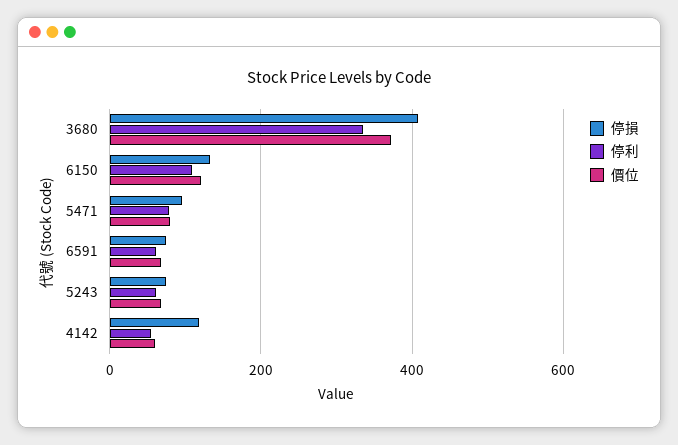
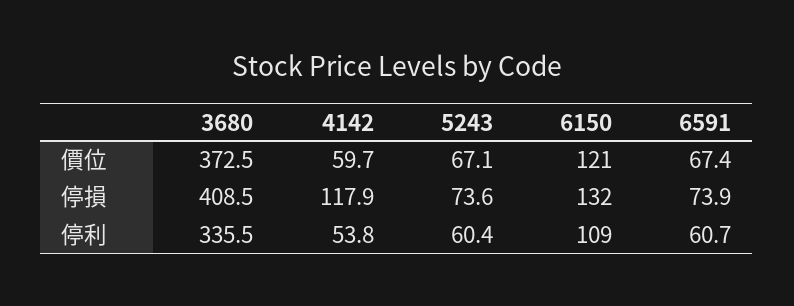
  {
    "停損": {
      "3680": 408.5,
      "6150": 132,
-     "5471": 100,
      "6591": 73.9,
      "5243": 73.6,
      "4142": 117.9
    },
    "停利": {
      "3680": 335.5,
      "6150": 109,
-     "5471": 80,
      "6591": 60.7,
      "5243": 60.4,
      "4142": 53.8
    },
    "價位": {
      "3680": 372.5,
      "6150": 121,
-     "5471": 80,
      "6591": 67.4,
      "5243": 67.1,
      "4142": 59.7
    }
  }

